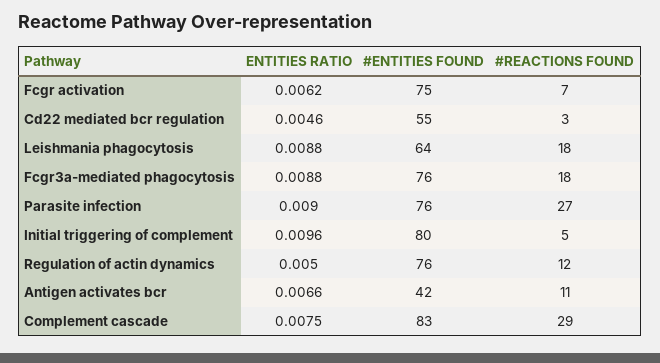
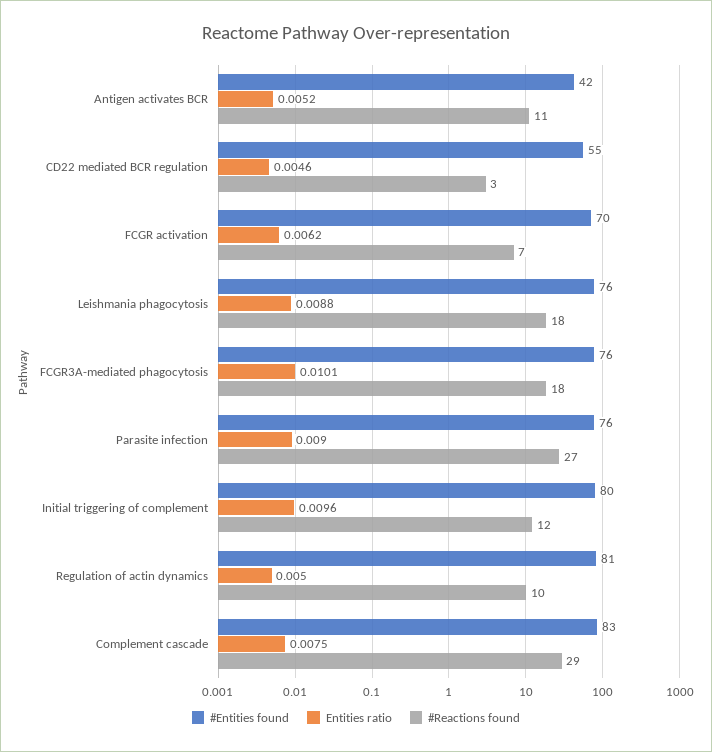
  {
    "ENTITIES RATIO": {
      "Fcgr activation": 0.0062,
      "Cd22 mediated bcr regulation": 0.0046,
      "Leishmania phagocytosis": 0.0088,
-     "Fcgr3a-mediated phagocytosis": 0.0088,
+     "Fcgr3a-mediated phagocytosis": 0.0101,
      "Parasite infection": 0.009,
      "Initial triggering of complement": 0.0096,
      "Regulation of actin dynamics": 0.005,
-     "Antigen activates bcr": 0.0066,
+     "Antigen activates bcr": 0.0052,
      "Complement cascade": 0.0075
    },
    "#ENTITIES FOUND": {
-     "Fcgr activation": 75,
+     "Fcgr activation": 70,
      "Cd22 mediated bcr regulation": 55,
-     "Leishmania phagocytosis": 64,
+     "Leishmania phagocytosis": 76,
      "Fcgr3a-mediated phagocytosis": 76,
      "Parasite infection": 76,
      "Initial triggering of complement": 80,
-     "Regulation of actin dynamics": 76,
+     "Regulation of actin dynamics": 81,
      "Antigen activates bcr": 42,
      "Complement cascade": 83
    },
    "#REACTIONS FOUND": {
      "Fcgr activation": 7,
      "Cd22 mediated bcr regulation": 3,
      "Leishmania phagocytosis": 18,
      "Fcgr3a-mediated phagocytosis": 18,
      "Parasite infection": 27,
-     "Initial triggering of complement": 5,
+     "Initial triggering of complement": 12,
-     "Regulation of actin dynamics": 12,
+     "Regulation of actin dynamics": 10,
      "Antigen activates bcr": 11,
      "Complement cascade": 29
    }
  }

